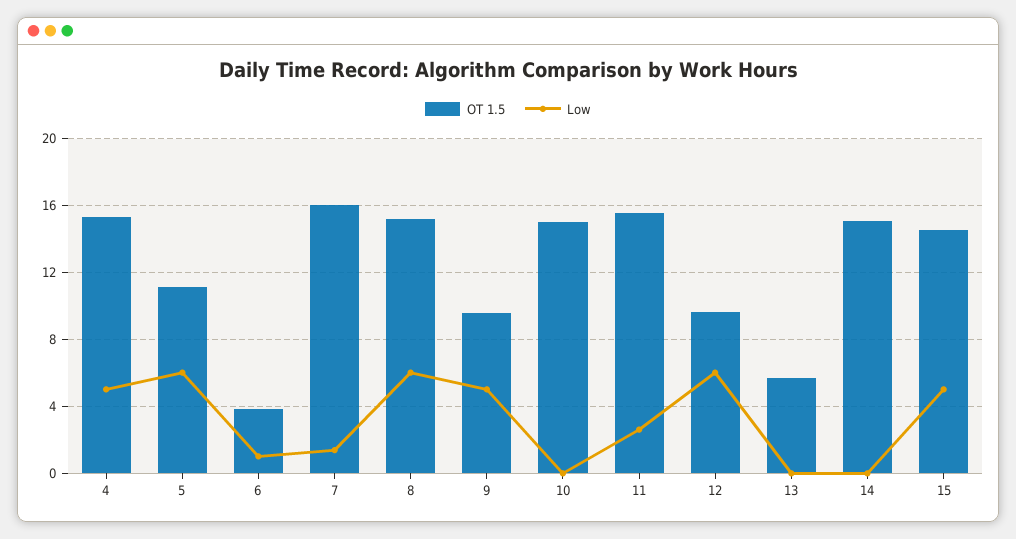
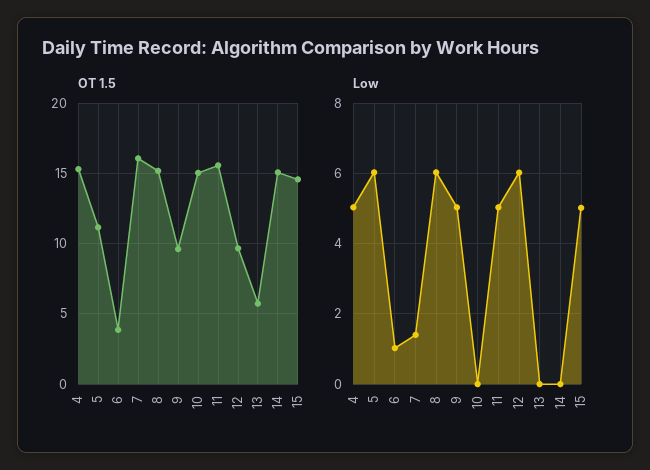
  {
    "OT 1.5": {
      "4": 15.5,
      "5": 11,
      "6": 4,
      "7": 16,
      "8": 15,
      "9": 9.5,
      "10": 15,
      "11": 15.5,
      "12": 9.5,
      "13": 5.5,
      "14": 15,
      "15": 14.5
    },
    "Low": {
      "4": 5,
      "5": 6,
      "6": 1,
      "7": 1.4,
      "8": 6,
      "9": 5,
      "10": 0,
-     "11": 2.5,
+     "11": 5,
      "12": 6,
      "13": 0,
      "14": 0,
      "15": 5
    }
  }

